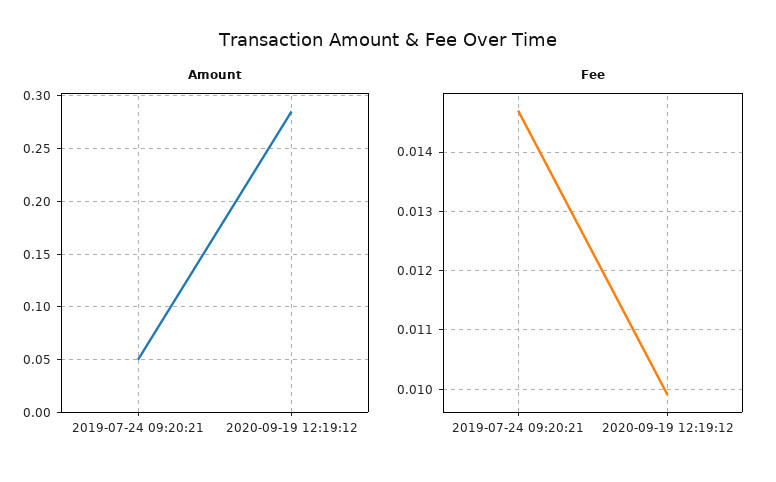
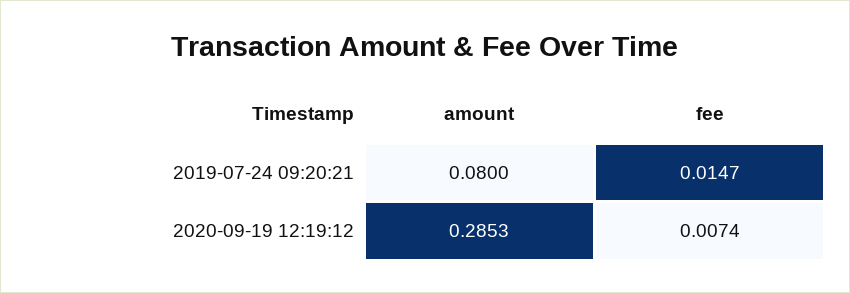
  {
    "Amount": {
-     "2019-07-24 09:20:21": 0.05,
+     "2019-07-24 09:20:21": 0.08,
      "2020-09-19 12:19:12": 0.2853
    },
    "Fee": {
      "2019-07-24 09:20:21": 0.0147,
-     "2020-09-19 12:19:12": 0.01
+     "2020-09-19 12:19:12": 0.0074
    }
  }

